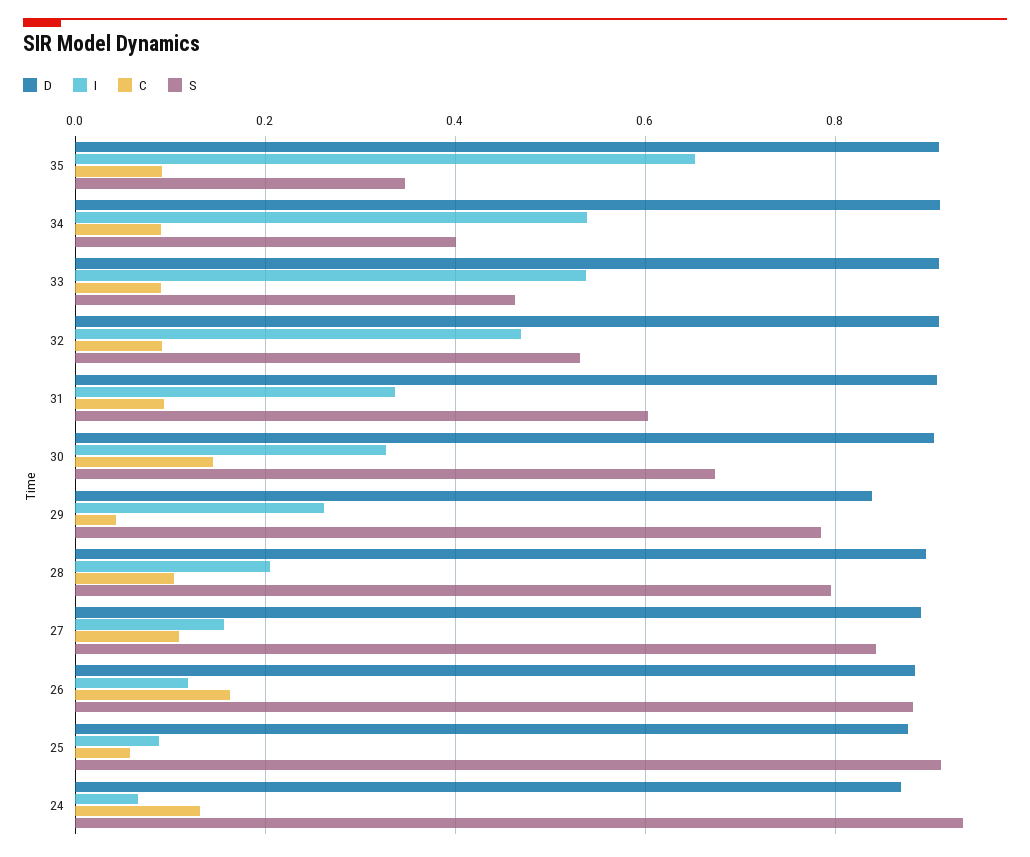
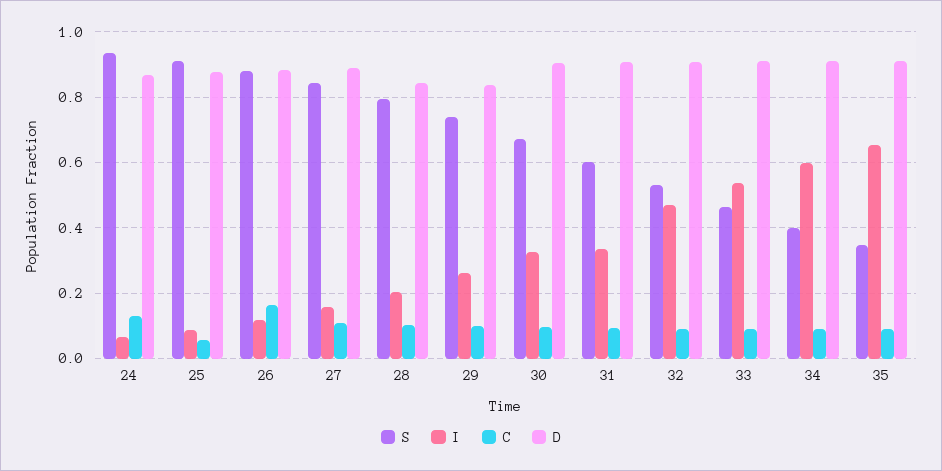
  {
    "D": {
      "35": 0.9,
      "34": 0.9,
      "33": 0.9,
      "32": 0.9,
      "31": 0.9,
      "30": 0.9,
      "29": 0.84,
-     "28": 0.9,
+     "28": 0.84,
      "27": 0.9,
      "26": 0.88,
      "25": 0.88,
      "24": 0.86
    },
    "I": {
      "35": 0.66,
-     "34": 0.54,
+     "34": 0.6,
      "33": 0.54,
      "32": 0.46,
      "31": 0.34,
      "30": 0.32,
      "29": 0.26,
      "28": 0.2,
      "27": 0.16,
      "26": 0.12,
      "25": 0.08,
      "24": 0.06
    },
    "C": {
      "35": 0.1,
      "34": 0.1,
      "33": 0.1,
      "32": 0.1,
      "31": 0.1,
-     "30": 0.14,
+     "30": 0.1,
-     "29": 0.04,
+     "29": 0.1,
      "28": 0.1,
      "27": 0.1,
      "26": 0.16,
      "25": 0.06,
      "24": 0.14
    },
    "S": {
      "35": 0.34,
      "34": 0.4,
      "33": 0.46,
      "32": 0.54,
      "31": 0.6,
      "30": 0.68,
-     "29": 0.78,
+     "29": 0.74,
      "28": 0.8,
      "27": 0.84,
      "26": 0.88,
      "25": 0.92,
      "24": 0.94
    }
  }

